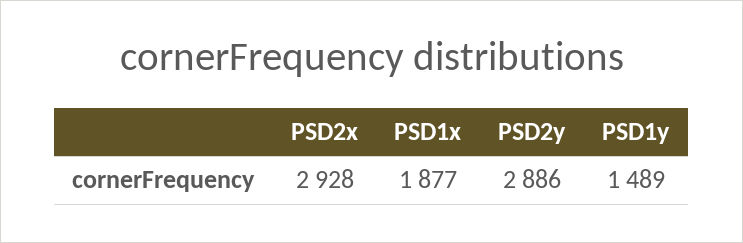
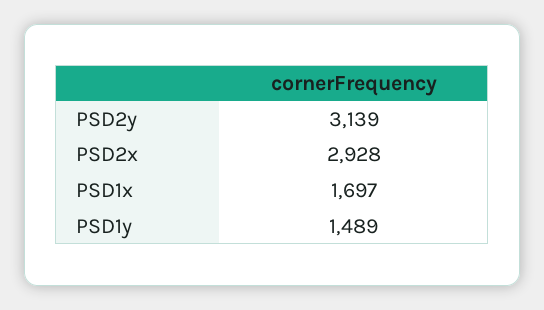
  {
    "PSD2x": 2928,
-   "PSD1x": 1877,
+   "PSD1x": 1697,
-   "PSD2y": 2886,
+   "PSD2y": 3139,
    "PSD1y": 1489
  }

